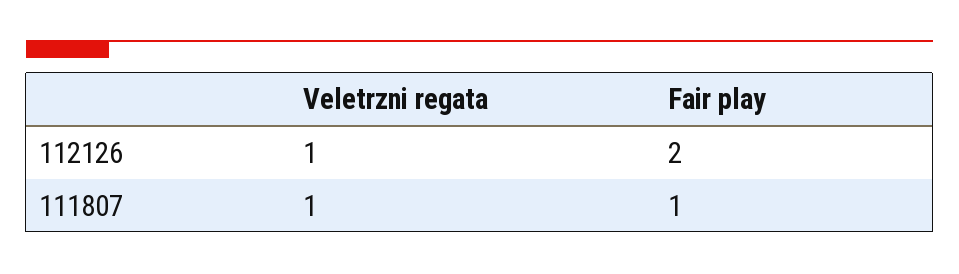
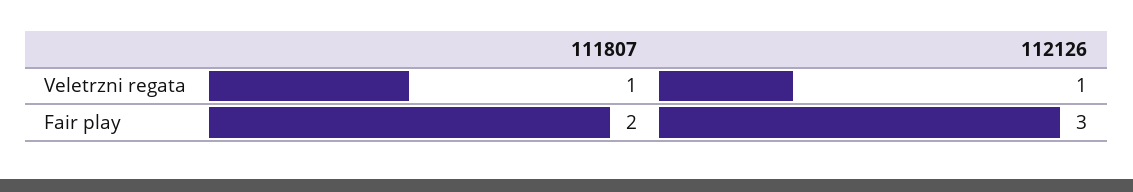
  {
    "Veletrzni regata": {
      "112126": 1,
      "111807": 1
    },
    "Fair play": {
-     "112126": 2,
+     "112126": 3,
-     "111807": 1
+     "111807": 2
    }
  }

